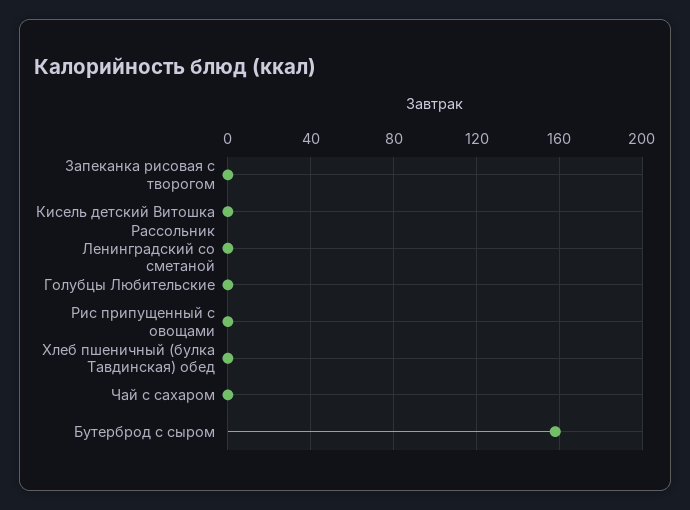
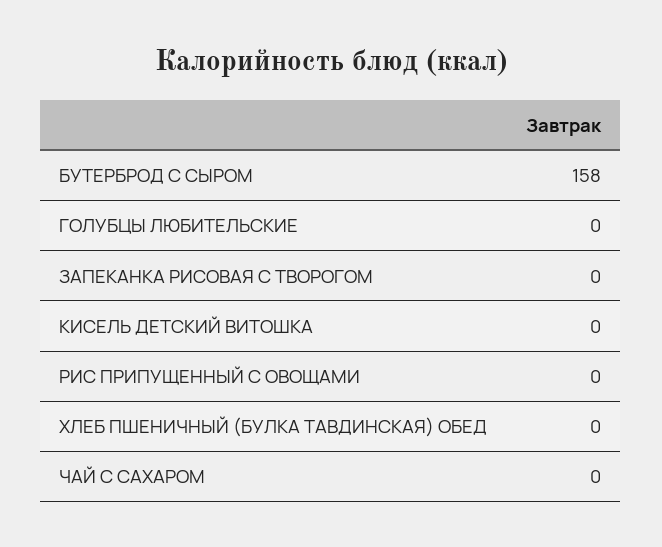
  {
    "Запеканка рисовая с творогом": 0,
    "Кисель детский Витошка": 0,
-   "Рассольник Ленинградский со сметаной": 0,
    "Голубцы Любительские": 0,
    "Рис припущенный с овощами": 0,
    "Хлеб пшеничный (булка Тавдинская) обед": 0,
    "Чай с сахаром": 0,
    "Бутерброд с сыром": 158
  }

